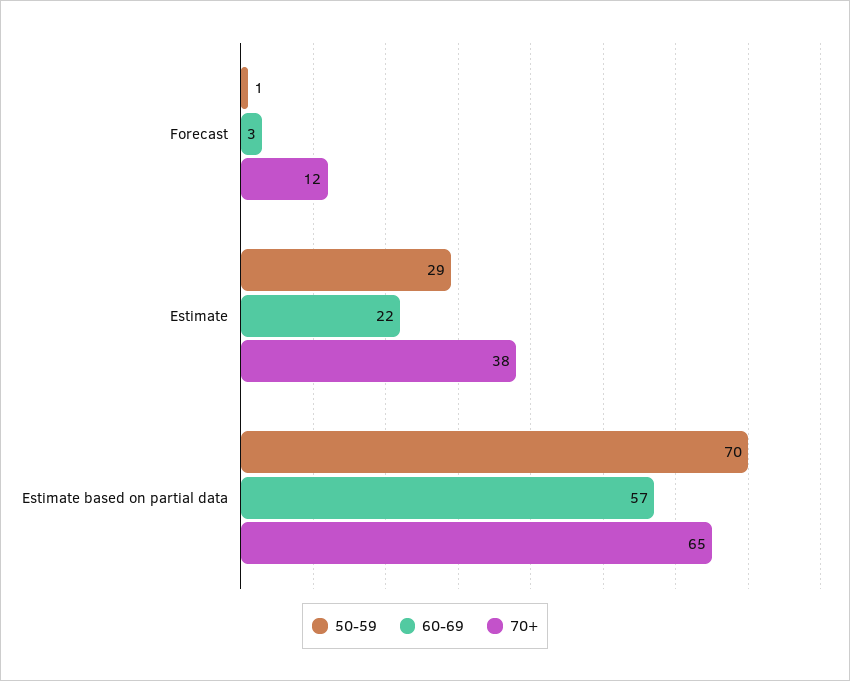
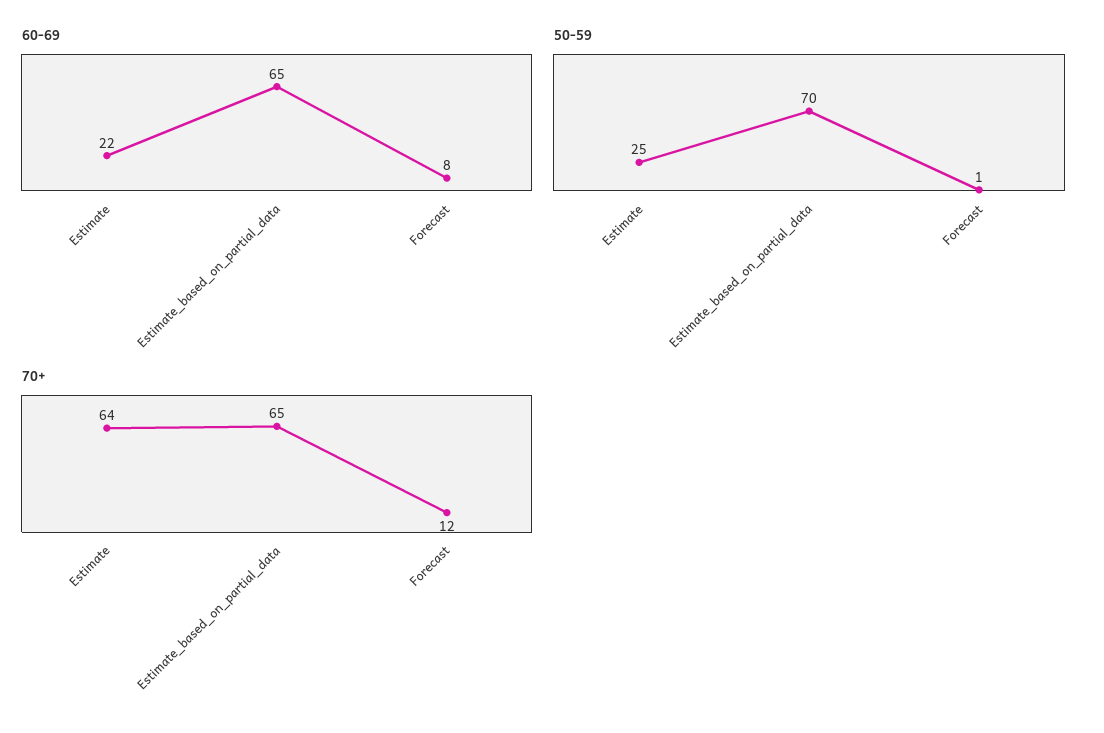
  {
    "50-59": {
      "Forecast": 1,
-     "Estimate": 29,
+     "Estimate": 25,
      "Estimate based on partial data": 70
    },
    "60-69": {
-     "Forecast": 3,
+     "Forecast": 8,
      "Estimate": 22,
-     "Estimate based on partial data": 57
+     "Estimate based on partial data": 65
    },
    "70+": {
      "Forecast": 12,
-     "Estimate": 38,
+     "Estimate": 64,
      "Estimate based on partial data": 65
    }
  }

